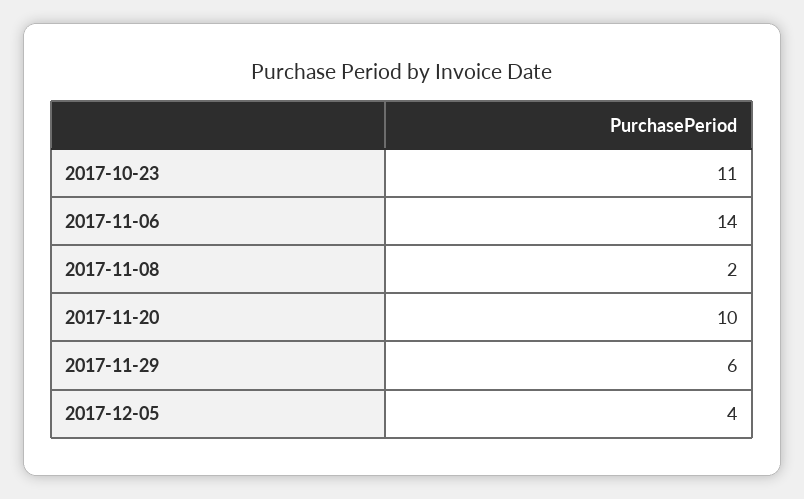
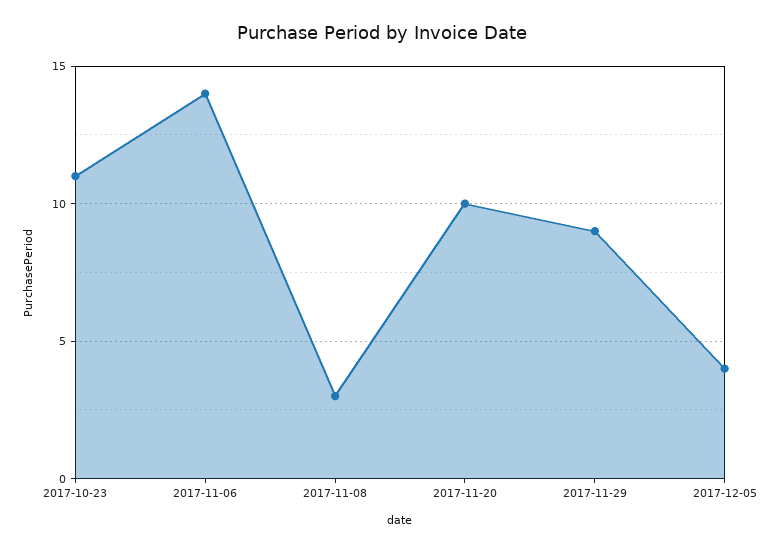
  {
    "2017-10-23": 11,
    "2017-11-06": 14,
-   "2017-11-08": 2,
+   "2017-11-08": 3,
    "2017-11-20": 10,
-   "2017-11-29": 6,
+   "2017-11-29": 9,
    "2017-12-05": 4
  }

